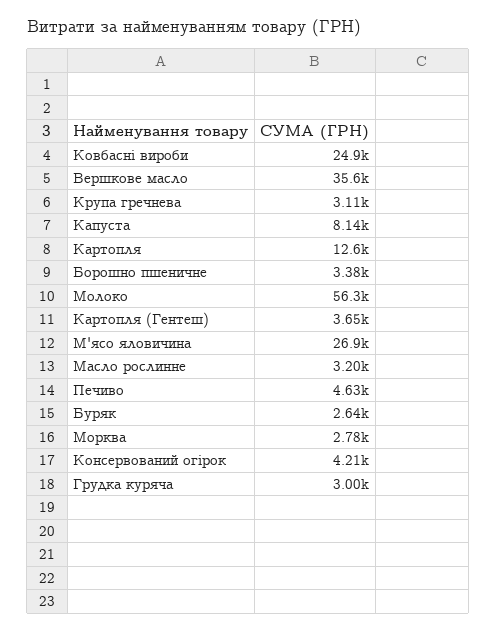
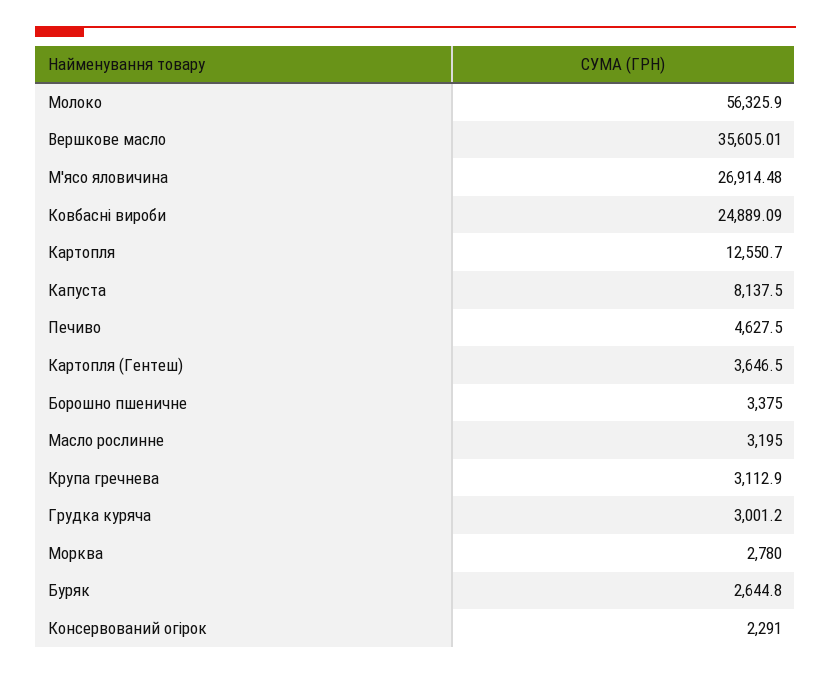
  {
    "Ковбасні вироби": 24889.09,
    "Вершкове масло": 35605.01,
    "Крупа гречнева": 3112.9,
    "Капуста": 8137.5,
    "Картопля": 12550.7,
    "Борошно пшеничне": 3375,
    "Молоко": 56325.9,
    "Картопля (Гентеш)": 3646.5,
    "М'ясо яловичина": 26914.48,
    "Масло рослинне": 3195,
    "Печиво": 4627.5,
    "Буряк": 2644.8,
    "Морква": 2780,
-   "Консервований огірок": 4210,
+   "Консервований огірок": 2291,
    "Грудка куряча": 3001.2
  }

